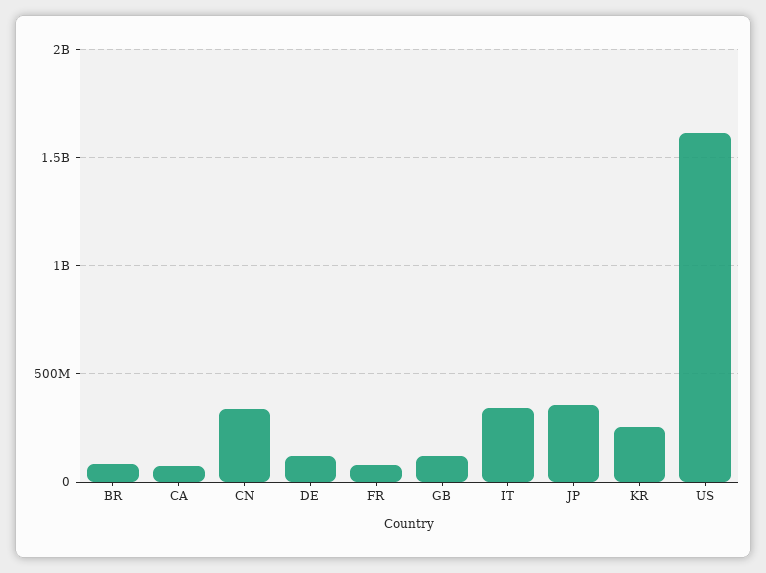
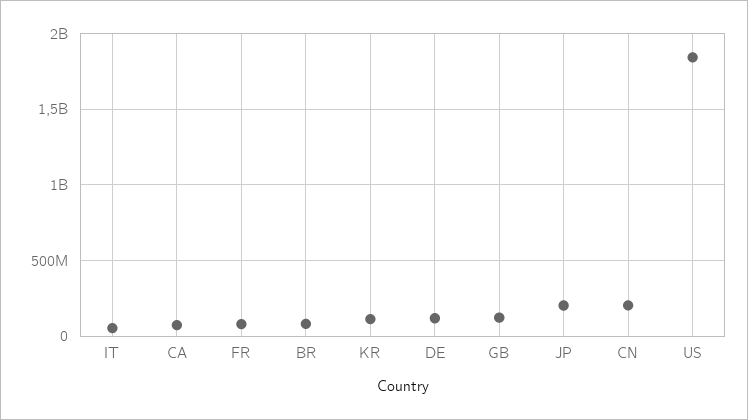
  {
    "BR": 100000000,
    "CA": 50000000,
-   "CN": 350000000,
+   "CN": 200000000,
    "DE": 100000000,
    "FR": 100000000,
    "GB": 100000000,
-   "IT": 350000000,
+   "IT": 50000000,
-   "JP": 350000000,
+   "JP": 200000000,
-   "KR": 250000000,
+   "KR": 100000000,
-   "US": 1600000000
+   "US": 1850000000
  }

